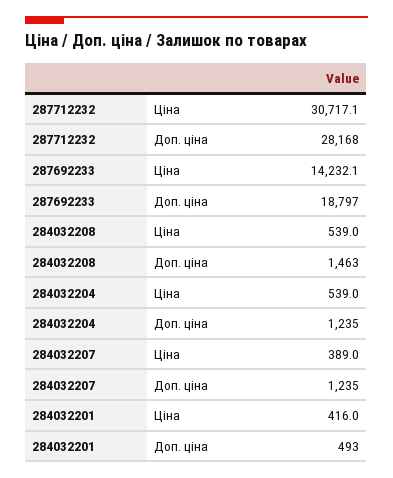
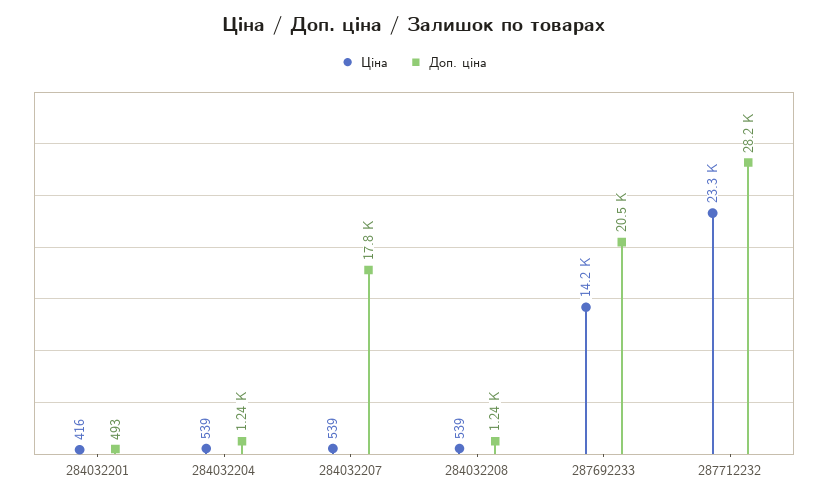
  {
    "Ціна": {
-     "287712232": 30717.1,
+     "287712232": 23300,
      "287692233": 14232.1,
      "284032208": 539,
      "284032204": 539,
-     "284032207": 389,
+     "284032207": 539,
      "284032201": 416
    },
    "Доп. ціна": {
      "287712232": 28168,
-     "287692233": 18797,
+     "287692233": 20500,
-     "284032208": 1463,
+     "284032208": 1240,
      "284032204": 1235,
-     "284032207": 1235,
+     "284032207": 17800,
      "284032201": 493
    }
  }

